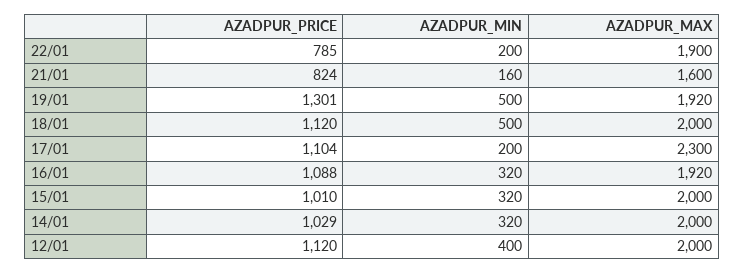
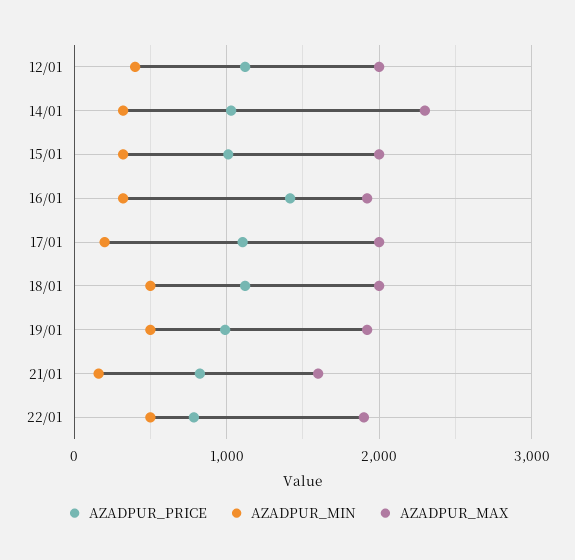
  {
    "AZADPUR_PRICE": {
      "22/01": 785,
      "21/01": 824,
-     "19/01": 1301,
+     "19/01": 1000,
      "18/01": 1120,
      "17/01": 1104,
-     "16/01": 1088,
+     "16/01": 1400,
      "15/01": 1010,
      "14/01": 1029,
      "12/01": 1120
    },
    "AZADPUR_MIN": {
-     "22/01": 200,
+     "22/01": 500,
      "21/01": 160,
      "19/01": 500,
      "18/01": 500,
      "17/01": 200,
      "16/01": 320,
      "15/01": 320,
      "14/01": 320,
      "12/01": 400
    },
    "AZADPUR_MAX": {
      "22/01": 1900,
      "21/01": 1600,
      "19/01": 1920,
      "18/01": 2000,
-     "17/01": 2300,
+     "17/01": 2000,
      "16/01": 1920,
      "15/01": 2000,
-     "14/01": 2000,
+     "14/01": 2300,
      "12/01": 2000
    }
  }

